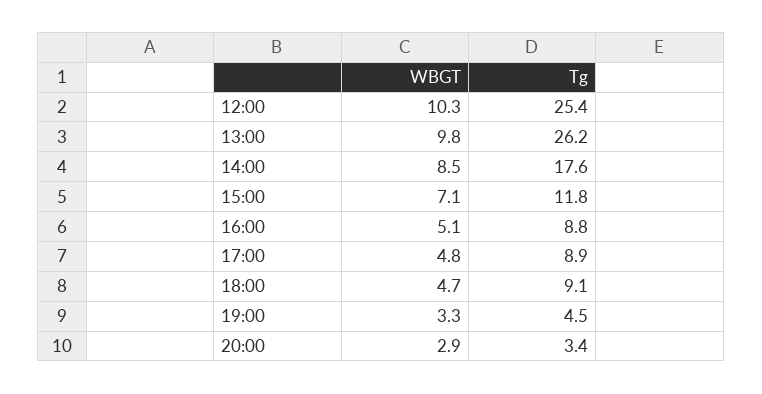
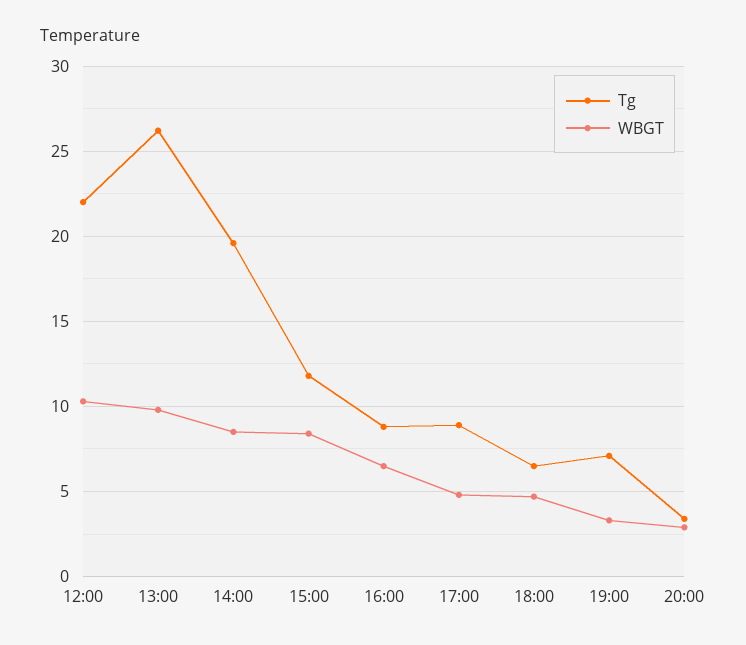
  {
    "WBGT": {
      "12:00": 10.3,
      "13:00": 9.8,
      "14:00": 8.5,
-     "15:00": 7.1,
+     "15:00": 8.5,
-     "16:00": 5.1,
+     "16:00": 6.5,
      "17:00": 4.8,
      "18:00": 4.7,
      "19:00": 3.3,
      "20:00": 2.9
    },
    "Tg": {
-     "12:00": 25.4,
+     "12:00": 22,
      "13:00": 26.2,
-     "14:00": 17.6,
+     "14:00": 19.5,
      "15:00": 11.8,
      "16:00": 8.8,
      "17:00": 8.9,
-     "18:00": 9.1,
+     "18:00": 6.5,
-     "19:00": 4.5,
+     "19:00": 7,
      "20:00": 3.4
    }
  }

